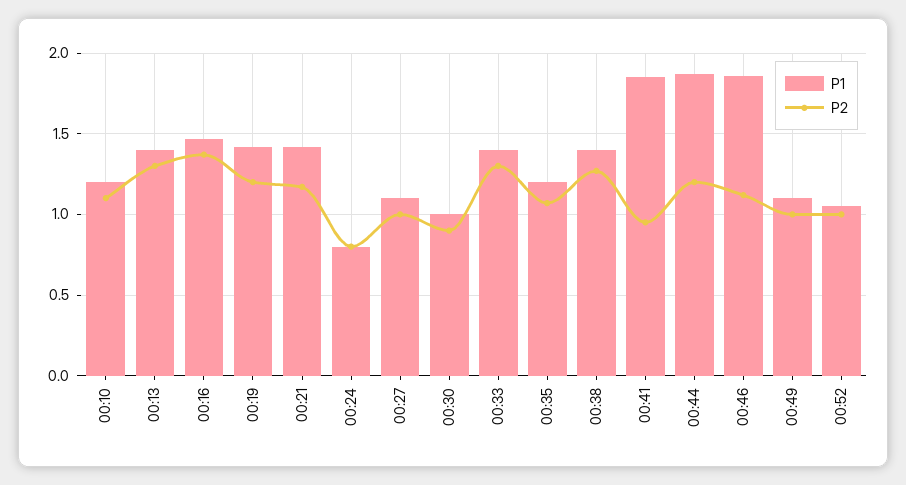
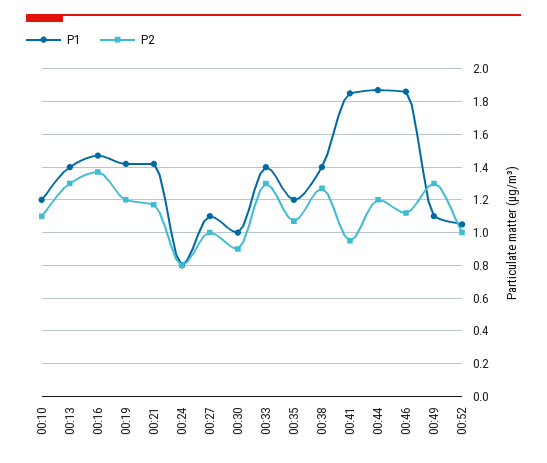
  {
    "P1": {
      "00:10": 1.2,
      "00:13": 1.4,
      "00:16": 1.45,
      "00:19": 1.4,
      "00:21": 1.4,
      "00:24": 0.8,
      "00:27": 1.1,
      "00:30": 1,
      "00:33": 1.4,
      "00:35": 1.2,
      "00:38": 1.4,
      "00:41": 1.85,
      "00:44": 1.85,
      "00:46": 1.85,
      "00:49": 1.1,
      "00:52": 1.05
    },
    "P2": {
      "00:10": 1.1,
      "00:13": 1.3,
      "00:16": 1.35,
      "00:19": 1.2,
      "00:21": 1.15,
      "00:24": 0.8,
      "00:27": 1,
      "00:30": 0.9,
      "00:33": 1.3,
      "00:35": 1.05,
      "00:38": 1.25,
      "00:41": 0.95,
      "00:44": 1.2,
      "00:46": 1.1,
-     "00:49": 1,
+     "00:49": 1.3,
      "00:52": 1
    }
  }

